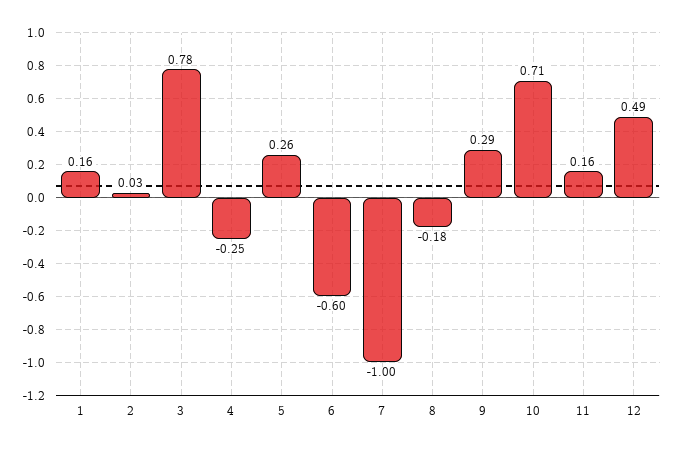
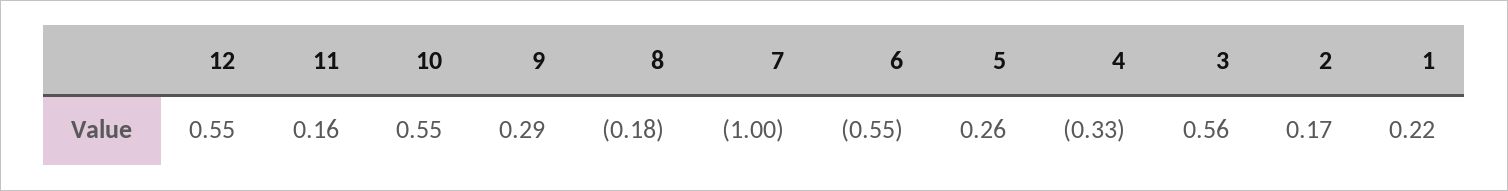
  {
-   "1": 0.16,
+   "1": 0.22,
-   "2": 0.03,
+   "2": 0.17,
-   "3": 0.78,
+   "3": 0.56,
-   "4": -0.25,
+   "4": -0.33,
    "5": 0.26,
-   "6": -0.6,
+   "6": -0.55,
    "7": -1,
    "8": -0.18,
    "9": 0.29,
-   "10": 0.71,
+   "10": 0.55,
    "11": 0.16,
-   "12": 0.49
+   "12": 0.55
  }

